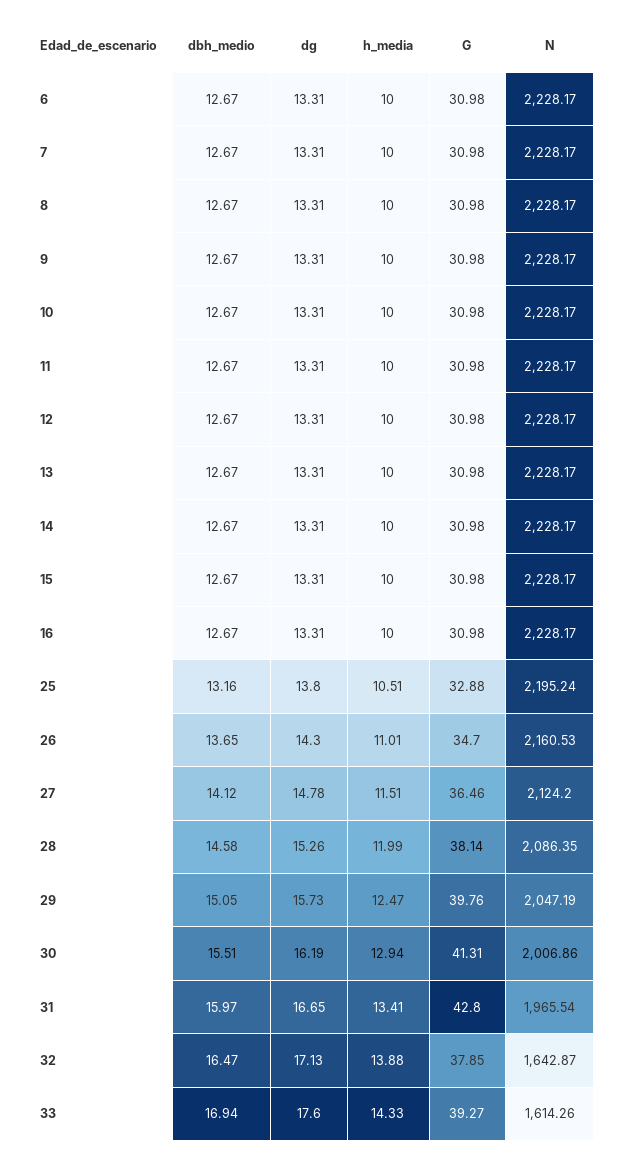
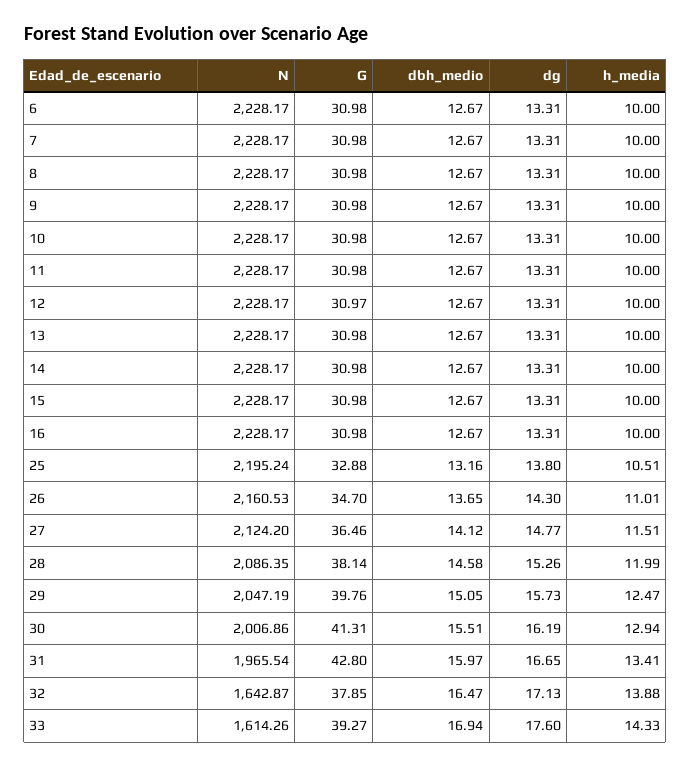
  {
    "dbh_medio": {
      "6": 12.67,
      "7": 12.67,
      "8": 12.67,
      "9": 12.67,
      "10": 12.67,
      "11": 12.67,
      "12": 12.67,
      "13": 12.67,
      "14": 12.67,
      "15": 12.67,
      "16": 12.67,
      "25": 13.16,
      "26": 13.65,
      "27": 14.12,
      "28": 14.58,
      "29": 15.05,
      "30": 15.51,
      "31": 15.97,
      "32": 16.47,
      "33": 16.94
    },
    "dg": {
      "6": 13.31,
      "7": 13.31,
      "8": 13.31,
      "9": 13.31,
      "10": 13.31,
      "11": 13.31,
      "12": 13.31,
      "13": 13.31,
      "14": 13.31,
      "15": 13.31,
      "16": 13.31,
      "25": 13.8,
      "26": 14.3,
-     "27": 14.78,
+     "27": 14.77,
      "28": 15.26,
      "29": 15.73,
      "30": 16.19,
      "31": 16.65,
      "32": 17.13,
      "33": 17.6
    },
    "h_media": {
      "6": 10,
      "7": 10,
      "8": 10,
      "9": 10,
      "10": 10,
      "11": 10,
      "12": 10,
      "13": 10,
      "14": 10,
      "15": 10,
      "16": 10,
      "25": 10.51,
      "26": 11.01,
      "27": 11.51,
      "28": 11.99,
      "29": 12.47,
      "30": 12.94,
      "31": 13.41,
      "32": 13.88,
      "33": 14.33
    },
    "G": {
      "6": 30.98,
      "7": 30.98,
      "8": 30.98,
      "9": 30.98,
      "10": 30.98,
      "11": 30.98,
-     "12": 30.98,
+     "12": 30.97,
      "13": 30.98,
      "14": 30.98,
      "15": 30.98,
      "16": 30.98,
      "25": 32.88,
      "26": 34.7,
      "27": 36.46,
      "28": 38.14,
      "29": 39.76,
      "30": 41.31,
      "31": 42.8,
      "32": 37.85,
      "33": 39.27
    },
    "N": {
      "6": 2228.17,
      "7": 2228.17,
      "8": 2228.17,
      "9": 2228.17,
      "10": 2228.17,
      "11": 2228.17,
      "12": 2228.17,
      "13": 2228.17,
      "14": 2228.17,
      "15": 2228.17,
      "16": 2228.17,
      "25": 2195.24,
      "26": 2160.53,
      "27": 2124.2,
      "28": 2086.35,
      "29": 2047.19,
      "30": 2006.86,
      "31": 1965.54,
      "32": 1642.87,
      "33": 1614.26
    }
  }

